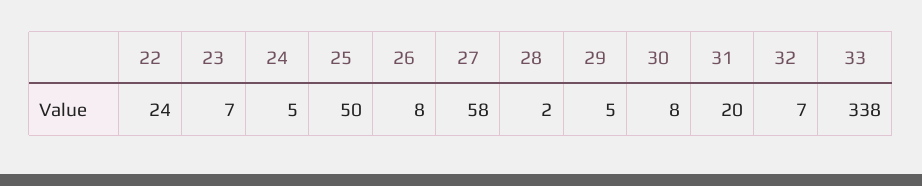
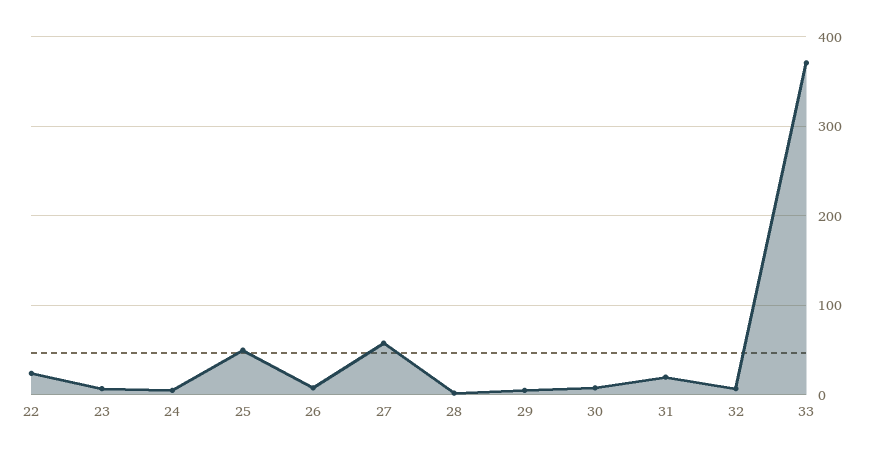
  {
    "22": 24,
    "23": 7,
    "24": 5,
    "25": 50,
    "26": 8,
    "27": 58,
    "28": 2,
    "29": 5,
    "30": 8,
    "31": 20,
    "32": 7,
-   "33": 338
+   "33": 370
  }

